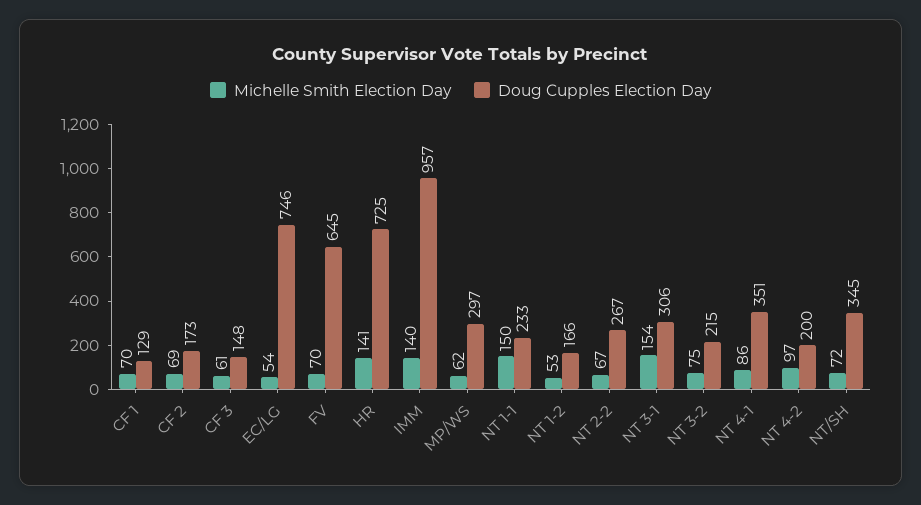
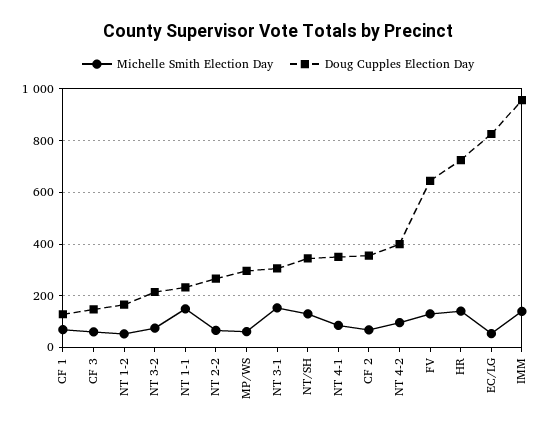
  {
    "Michelle Smith Election Day": {
      "CF 1": 70,
      "CF 2": 69,
      "CF 3": 61,
      "EC/LG": 54,
-     "FV": 70,
+     "FV": 125,
      "HR": 141,
      "IMM": 140,
      "MP/WS": 62,
      "NT 1-1": 150,
      "NT 1-2": 53,
      "NT 2-2": 67,
      "NT 3-1": 154,
      "NT 3-2": 75,
      "NT 4-1": 86,
      "NT 4-2": 97,
-     "NT/SH": 72
+     "NT/SH": 125
    },
    "Doug Cupples Election Day": {
      "CF 1": 129,
-     "CF 2": 173,
+     "CF 2": 350,
      "CF 3": 148,
-     "EC/LG": 746,
+     "EC/LG": 825,
      "FV": 645,
      "HR": 725,
      "IMM": 957,
      "MP/WS": 297,
      "NT 1-1": 233,
      "NT 1-2": 166,
      "NT 2-2": 267,
      "NT 3-1": 306,
      "NT 3-2": 215,
      "NT 4-1": 351,
-     "NT 4-2": 200,
+     "NT 4-2": 400,
      "NT/SH": 345
    }
  }

